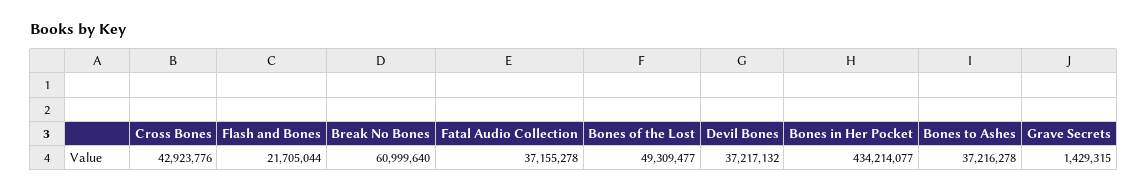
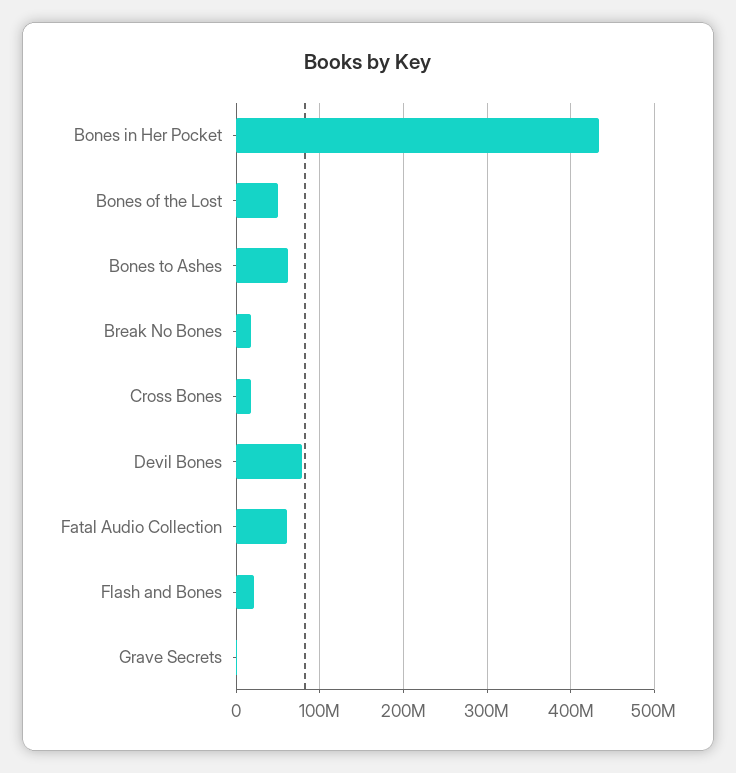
  {
-   "Cross Bones": 42923776,
+   "Cross Bones": 20000000,
    "Flash and Bones": 21705044,
-   "Break No Bones": 60999640,
+   "Break No Bones": 20000000,
-   "Fatal Audio Collection": 37155278,
+   "Fatal Audio Collection": 60000000,
    "Bones of the Lost": 49309477,
-   "Devil Bones": 37217132,
+   "Devil Bones": 80000000,
    "Bones in Her Pocket": 434214077,
-   "Bones to Ashes": 37216278,
+   "Bones to Ashes": 60000000,
    "Grave Secrets": 1429315
  }

